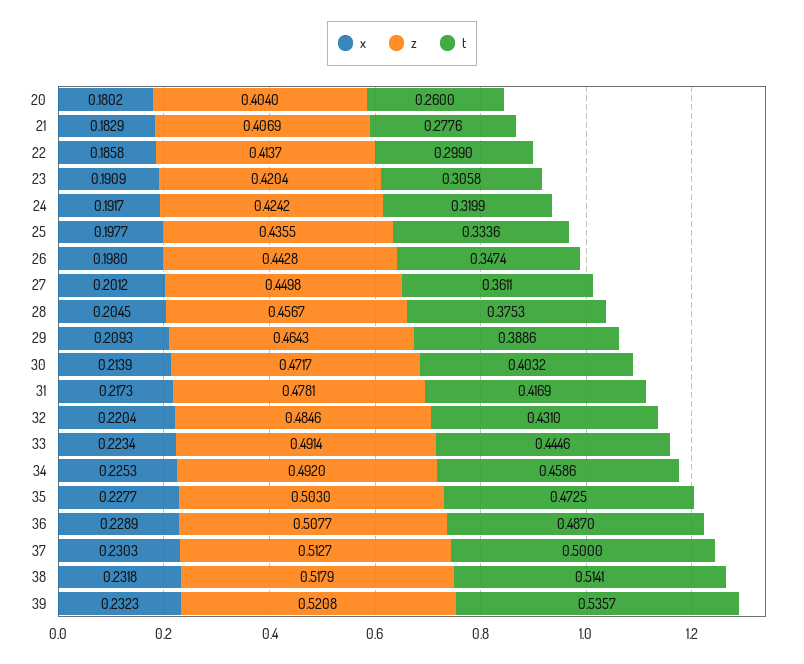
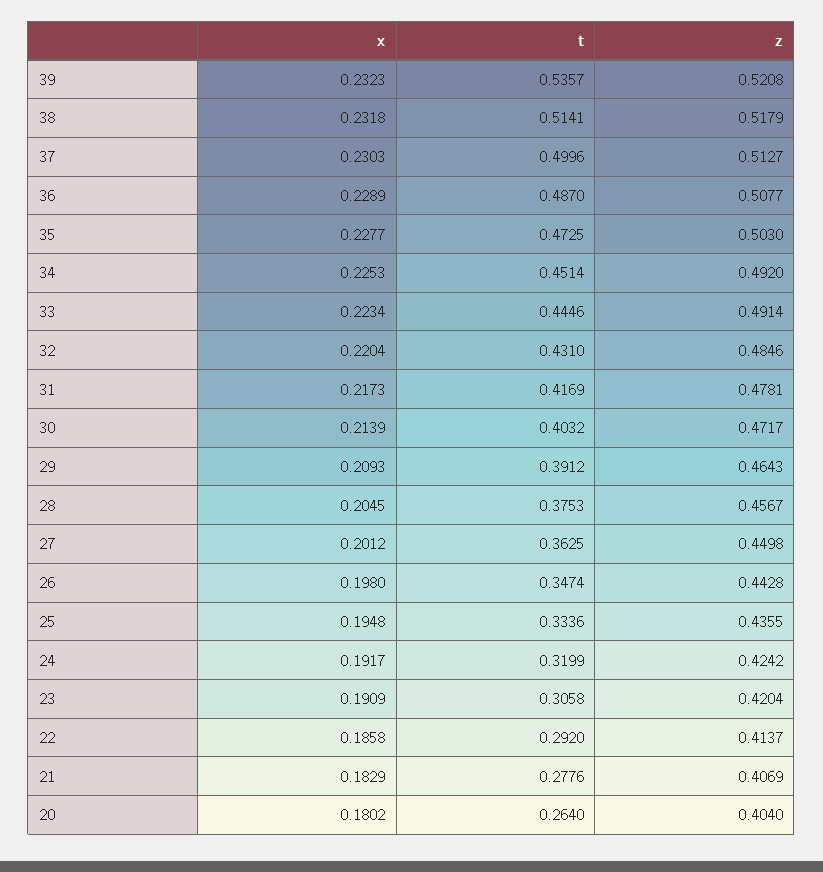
  {
    "x": {
      "20": 0.1802,
      "21": 0.1829,
      "22": 0.1858,
      "23": 0.1909,
      "24": 0.1917,
-     "25": 0.1977,
+     "25": 0.1948,
      "26": 0.198,
      "27": 0.2012,
      "28": 0.2045,
      "29": 0.2093,
      "30": 0.2139,
      "31": 0.2173,
      "32": 0.2204,
      "33": 0.2234,
      "34": 0.2253,
      "35": 0.2277,
      "36": 0.2289,
      "37": 0.2303,
      "38": 0.2318,
      "39": 0.2323
    },
    "z": {
      "20": 0.404,
      "21": 0.4069,
      "22": 0.4137,
      "23": 0.4204,
      "24": 0.4242,
      "25": 0.4355,
      "26": 0.4428,
      "27": 0.4498,
      "28": 0.4567,
      "29": 0.4643,
      "30": 0.4717,
      "31": 0.4781,
      "32": 0.4846,
      "33": 0.4914,
      "34": 0.492,
      "35": 0.503,
      "36": 0.5077,
      "37": 0.5127,
      "38": 0.5179,
      "39": 0.5208
    },
    "t": {
-     "20": 0.26,
+     "20": 0.264,
      "21": 0.2776,
-     "22": 0.299,
+     "22": 0.292,
      "23": 0.3058,
      "24": 0.3199,
      "25": 0.3336,
      "26": 0.3474,
-     "27": 0.3611,
+     "27": 0.3625,
      "28": 0.3753,
-     "29": 0.3886,
+     "29": 0.3912,
      "30": 0.4032,
      "31": 0.4169,
      "32": 0.431,
      "33": 0.4446,
-     "34": 0.4586,
+     "34": 0.4514,
      "35": 0.4725,
      "36": 0.487,
-     "37": 0.5,
+     "37": 0.4996,
      "38": 0.5141,
      "39": 0.5357
    }
  }

